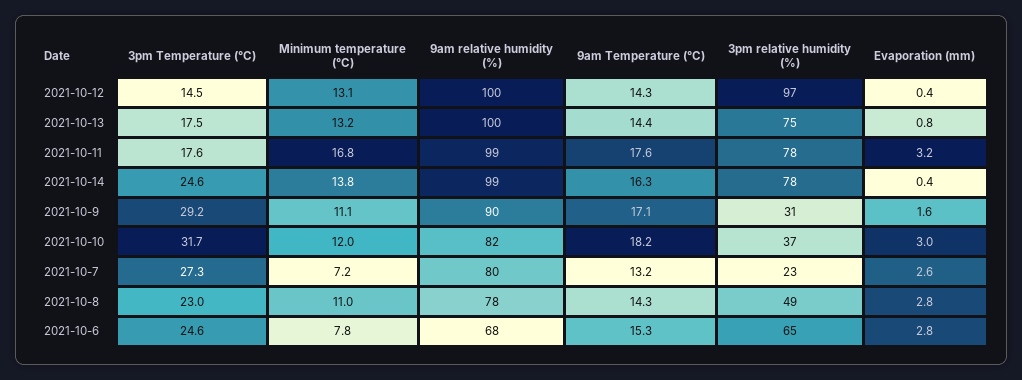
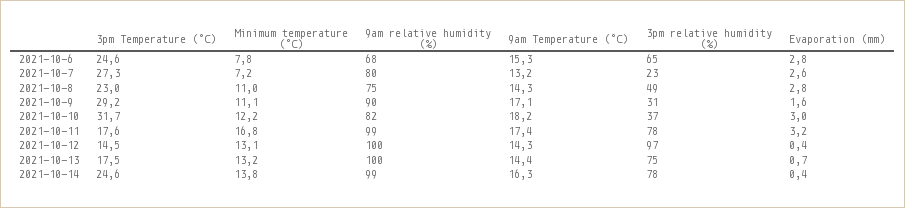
  {
    "3pm Temperature (°C)": {
      "2021-10-12": 14.5,
      "2021-10-13": 17.5,
      "2021-10-11": 17.6,
      "2021-10-14": 24.6,
      "2021-10-9": 29.2,
      "2021-10-10": 31.7,
      "2021-10-7": 27.3,
      "2021-10-8": 23,
      "2021-10-6": 24.6
    },
    "Minimum temperature (°C)": {
      "2021-10-12": 13.1,
      "2021-10-13": 13.2,
      "2021-10-11": 16.8,
      "2021-10-14": 13.8,
      "2021-10-9": 11.1,
-     "2021-10-10": 12,
+     "2021-10-10": 12.2,
      "2021-10-7": 7.2,
      "2021-10-8": 11,
      "2021-10-6": 7.8
    },
    "9am relative humidity (%)": {
      "2021-10-12": 100,
      "2021-10-13": 100,
      "2021-10-11": 99,
      "2021-10-14": 99,
      "2021-10-9": 90,
      "2021-10-10": 82,
      "2021-10-7": 80,
-     "2021-10-8": 78,
+     "2021-10-8": 75,
      "2021-10-6": 68
    },
    "9am Temperature (°C)": {
      "2021-10-12": 14.3,
      "2021-10-13": 14.4,
-     "2021-10-11": 17.6,
+     "2021-10-11": 17.4,
      "2021-10-14": 16.3,
      "2021-10-9": 17.1,
      "2021-10-10": 18.2,
      "2021-10-7": 13.2,
      "2021-10-8": 14.3,
      "2021-10-6": 15.3
    },
    "3pm relative humidity (%)": {
      "2021-10-12": 97,
      "2021-10-13": 75,
      "2021-10-11": 78,
      "2021-10-14": 78,
      "2021-10-9": 31,
      "2021-10-10": 37,
      "2021-10-7": 23,
      "2021-10-8": 49,
      "2021-10-6": 65
    },
    "Evaporation (mm)": {
      "2021-10-12": 0.4,
-     "2021-10-13": 0.8,
+     "2021-10-13": 0.7,
      "2021-10-11": 3.2,
      "2021-10-14": 0.4,
      "2021-10-9": 1.6,
      "2021-10-10": 3,
      "2021-10-7": 2.6,
      "2021-10-8": 2.8,
      "2021-10-6": 2.8
    }
  }

